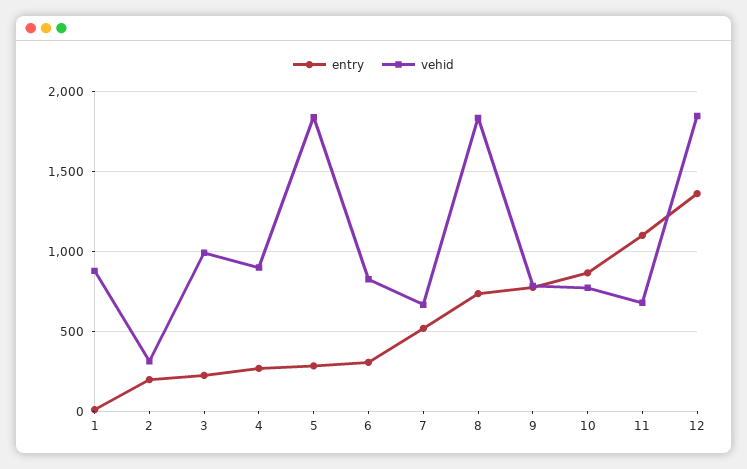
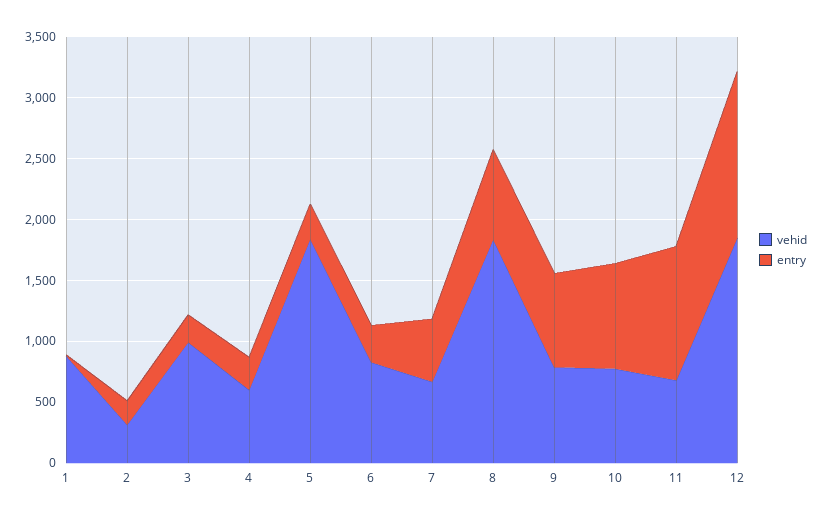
  {
    "entry": {
      "1": 0,
      "2": 200,
      "3": 250,
      "4": 250,
      "5": 300,
      "6": 300,
      "7": 500,
      "8": 750,
      "9": 800,
      "10": 850,
      "11": 1100,
      "12": 1350
    },
    "vehid": {
      "1": 900,
      "2": 300,
      "3": 1000,
-     "4": 900,
+     "4": 600,
      "5": 1850,
      "6": 850,
      "7": 650,
      "8": 1850,
      "9": 800,
      "10": 750,
      "11": 700,
      "12": 1850
    }
  }

